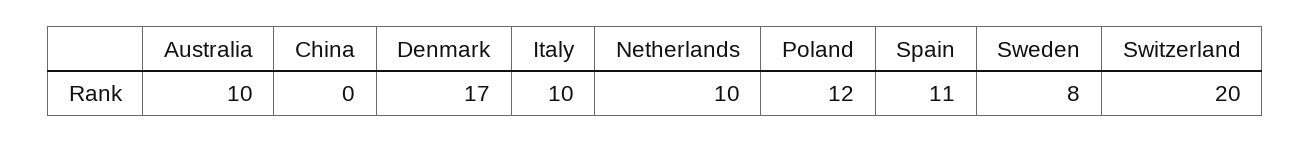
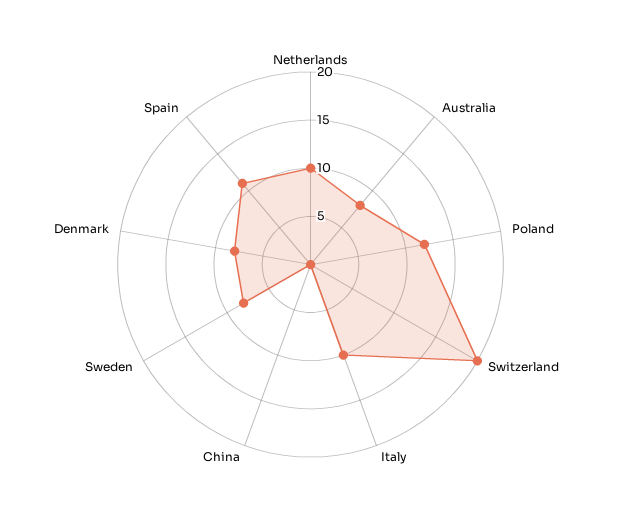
  {
-   "Australia": 10,
+   "Australia": 8,
    "China": 0,
-   "Denmark": 17,
+   "Denmark": 8,
    "Italy": 10,
    "Netherlands": 10,
    "Poland": 12,
    "Spain": 11,
    "Sweden": 8,
    "Switzerland": 20
  }

